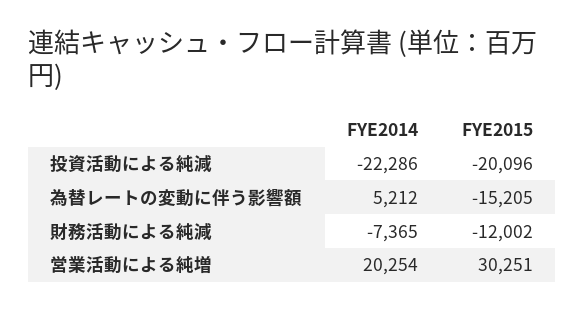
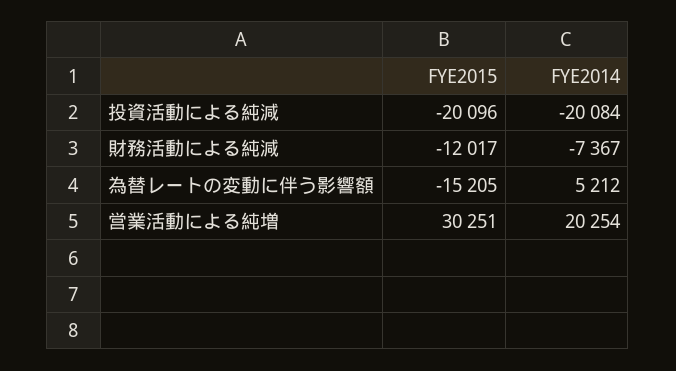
  {
    "FYE2014": {
-     "投資活動による純減": -22286,
+     "投資活動による純減": -20084,
      "為替レートの変動に伴う影響額": 5212,
-     "財務活動による純減": -7365,
+     "財務活動による純減": -7367,
      "営業活動による純増": 20254
    },
    "FYE2015": {
      "投資活動による純減": -20096,
      "為替レートの変動に伴う影響額": -15205,
-     "財務活動による純減": -12002,
+     "財務活動による純減": -12017,
      "営業活動による純増": 30251
    }
  }

